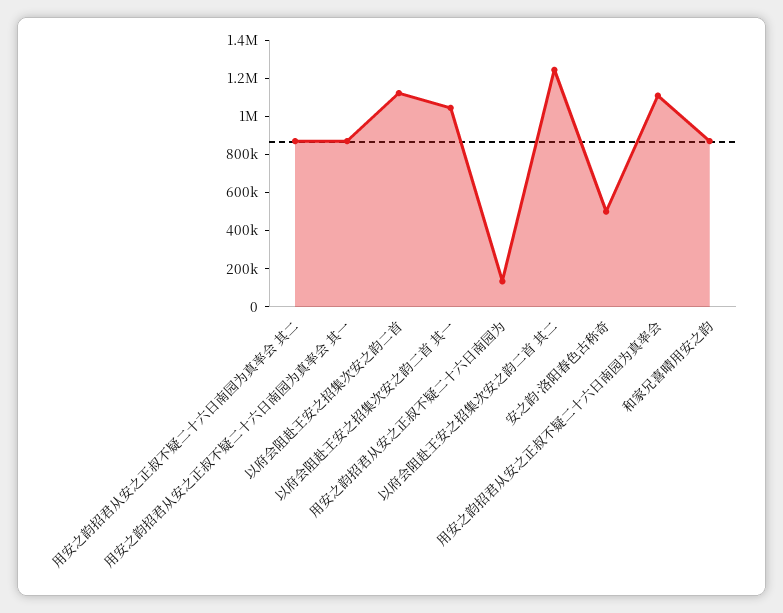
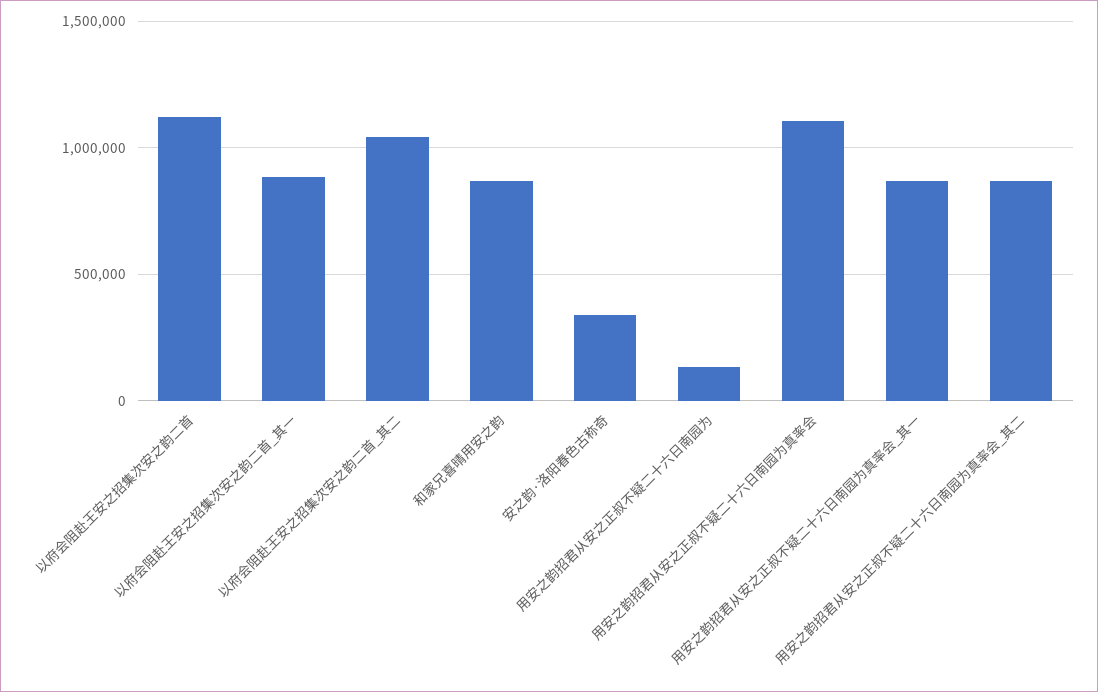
  {
    "用安之韵招君从安之正叔不疑二十六日南园为真率会 其二": 850000,
    "用安之韵招君从安之正叔不疑二十六日南园为真率会 其一": 850000,
    "以府会阻赴王安之招集次安之韵二首": 1100000,
-   "以府会阻赴王安之招集次安之韵二首 其一": 1050000,
+   "以府会阻赴王安之招集次安之韵二首 其一": 900000,
    "用安之韵招君从安之正叔不疑二十六日南园为": 150000,
-   "以府会阻赴王安之招集次安之韵二首 其二": 1250000,
+   "以府会阻赴王安之招集次安之韵二首 其二": 1050000,
-   "安之韵·洛阳春色古称奇": 500000,
+   "安之韵·洛阳春色古称奇": 350000,
    "用安之韵招君从安之正叔不疑二十六日南园为真率会": 1100000,
    "和家兄喜晴用安之韵": 850000
  }

